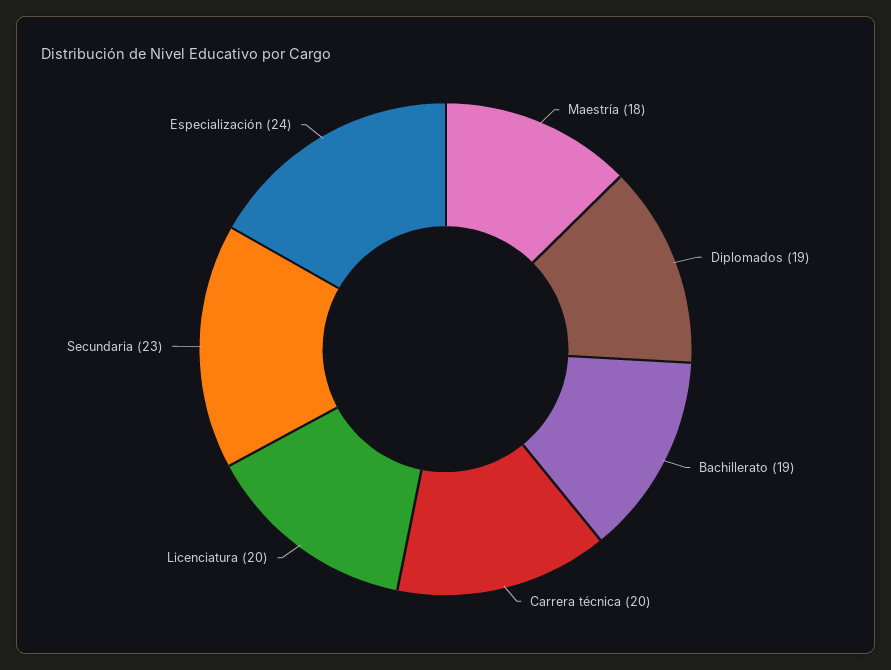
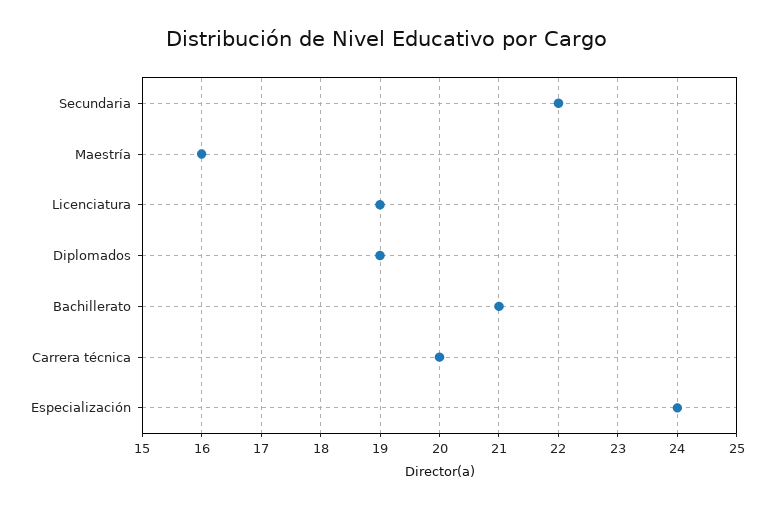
  {
-   "Maestría": 18,
+   "Maestría": 16,
    "Diplomados": 19,
-   "Bachillerato": 19,
+   "Bachillerato": 21,
    "Carrera técnica": 20,
-   "Licenciatura": 20,
+   "Licenciatura": 19,
-   "Secundaria": 23,
+   "Secundaria": 22,
    "Especialización": 24
  }

